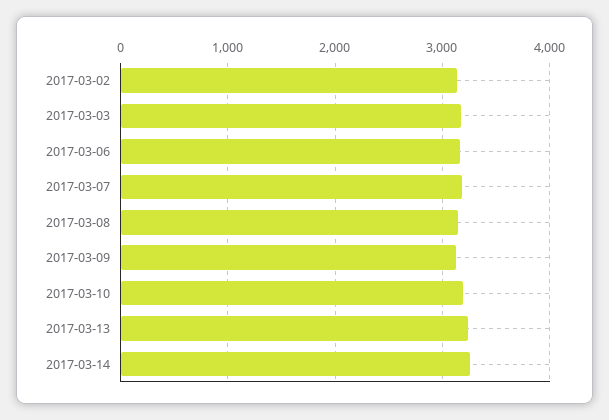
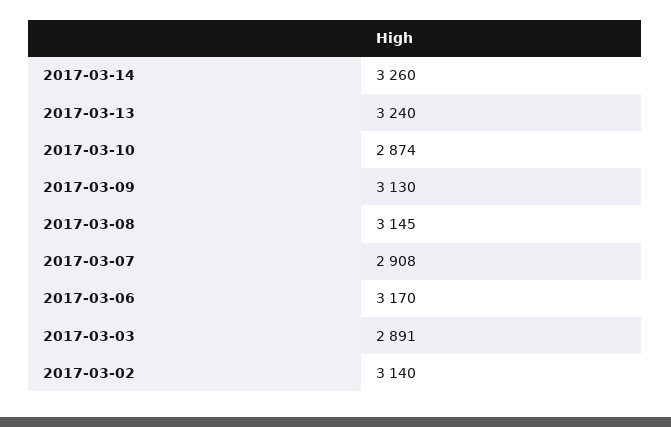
  {
    "2017-03-02": 3140,
-   "2017-03-03": 3200,
+   "2017-03-03": 2891,
    "2017-03-06": 3170,
-   "2017-03-07": 3200,
+   "2017-03-07": 2908,
    "2017-03-08": 3145,
    "2017-03-09": 3130,
-   "2017-03-10": 3200,
+   "2017-03-10": 2874,
    "2017-03-13": 3240,
    "2017-03-14": 3260
  }

